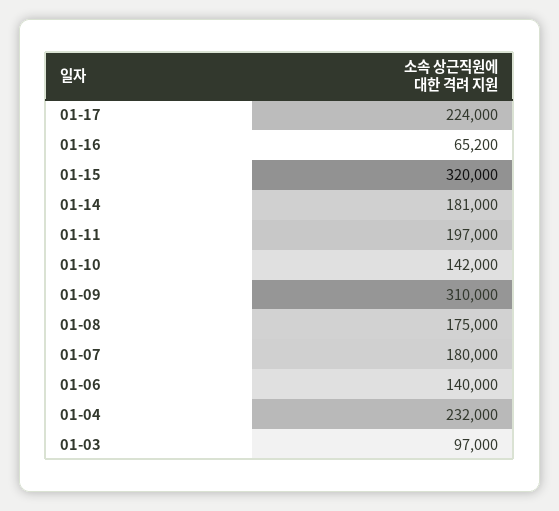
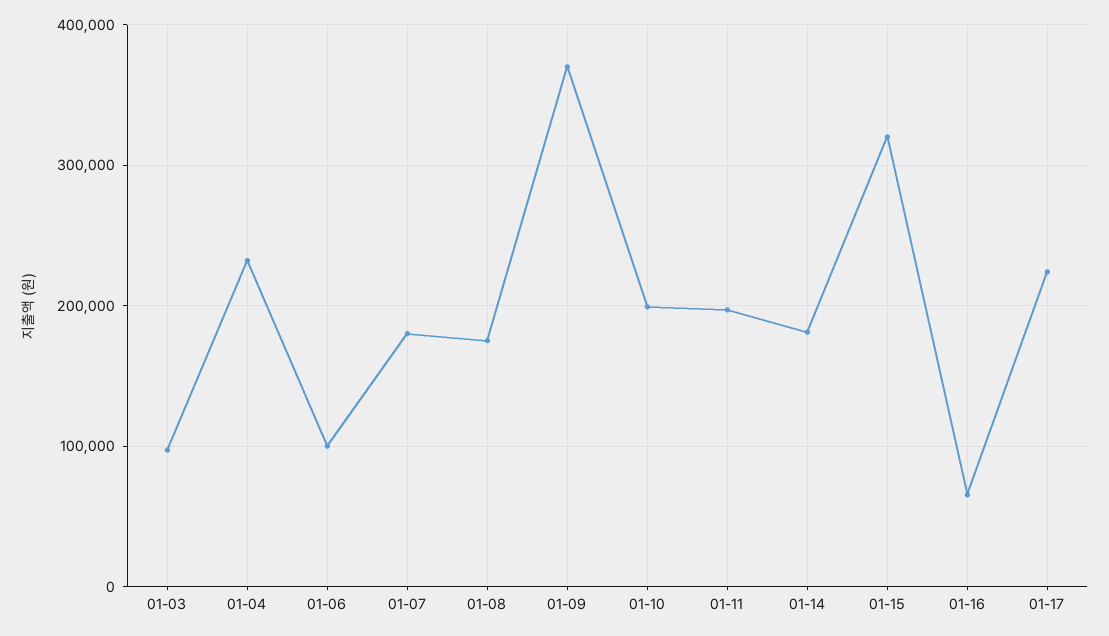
  {
    "01-17": 224000,
    "01-16": 65200,
    "01-15": 320000,
    "01-14": 181000,
    "01-11": 197000,
-   "01-10": 142000,
+   "01-10": 200000,
-   "01-09": 310000,
+   "01-09": 370000,
    "01-08": 175000,
    "01-07": 180000,
-   "01-06": 140000,
+   "01-06": 100000,
    "01-04": 232000,
    "01-03": 97000
  }

